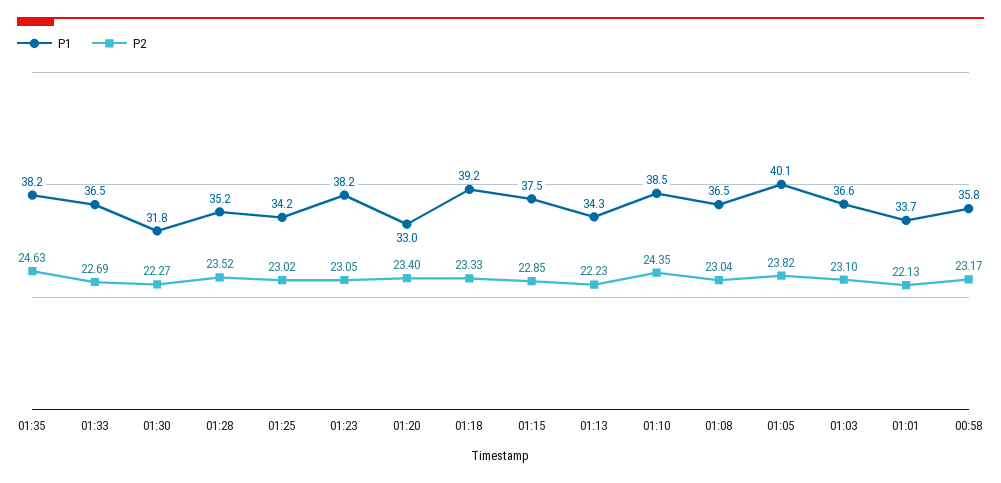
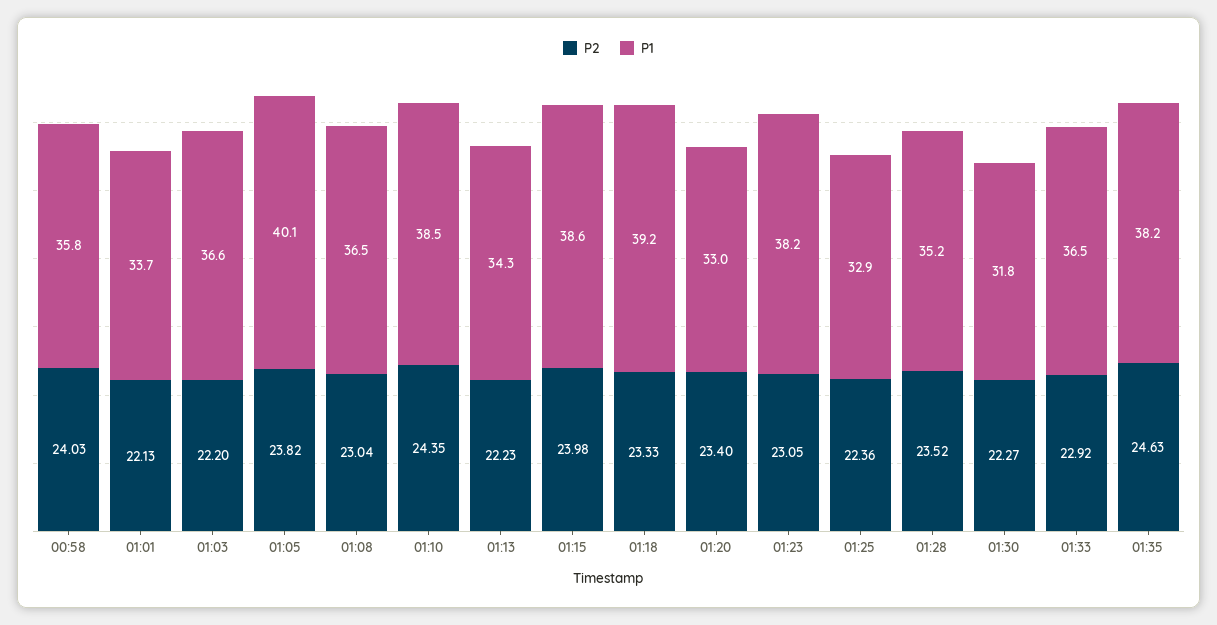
  {
    "P1": {
      "01:35": 38.2,
      "01:33": 36.5,
      "01:30": 31.8,
      "01:28": 35.2,
-     "01:25": 34.2,
+     "01:25": 32.9,
      "01:23": 38.2,
      "01:20": 33,
      "01:18": 39.2,
-     "01:15": 37.5,
+     "01:15": 38.6,
      "01:13": 34.3,
      "01:10": 38.5,
      "01:08": 36.5,
      "01:05": 40.1,
      "01:03": 36.6,
      "01:01": 33.7,
      "00:58": 35.8
    },
    "P2": {
      "01:35": 24.63,
-     "01:33": 22.69,
+     "01:33": 22.92,
      "01:30": 22.27,
      "01:28": 23.52,
-     "01:25": 23.02,
+     "01:25": 22.36,
      "01:23": 23.05,
      "01:20": 23.4,
      "01:18": 23.33,
-     "01:15": 22.85,
+     "01:15": 23.98,
      "01:13": 22.23,
      "01:10": 24.35,
      "01:08": 23.04,
      "01:05": 23.82,
-     "01:03": 23.1,
+     "01:03": 22.2,
      "01:01": 22.13,
-     "00:58": 23.17
+     "00:58": 24.03
    }
  }

